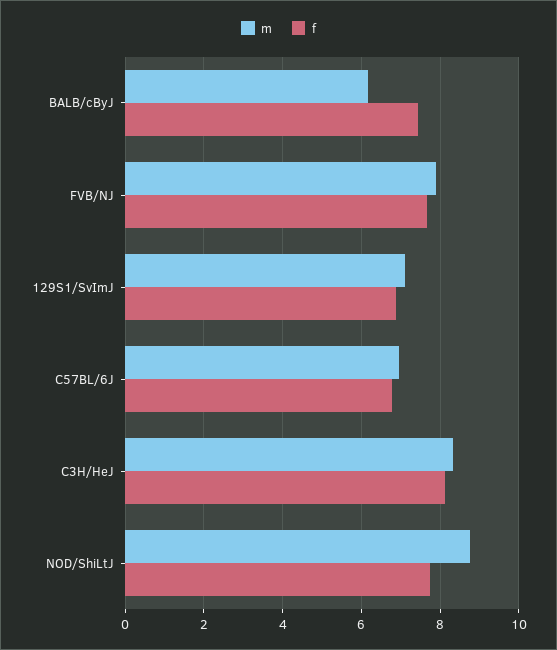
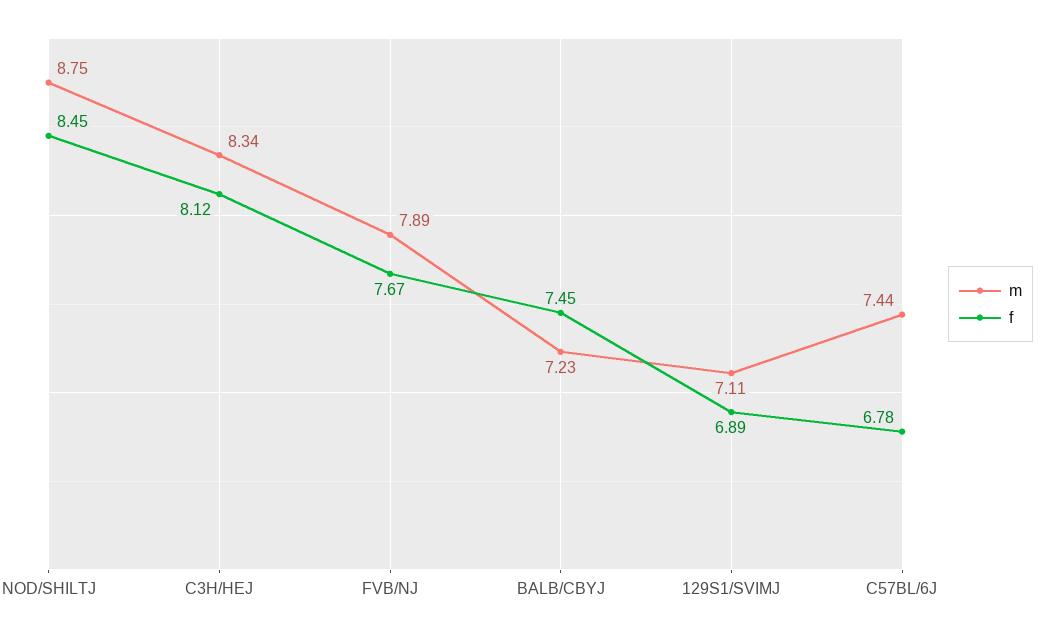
  {
    "m": {
-     "BALB/cByJ": 6.2,
+     "BALB/cByJ": 7.23,
      "FVB/NJ": 7.89,
      "129S1/SvImJ": 7.11,
-     "C57BL/6J": 7,
+     "C57BL/6J": 7.44,
      "C3H/HeJ": 8.34,
      "NOD/ShiLtJ": 8.75
    },
    "f": {
      "BALB/cByJ": 7.45,
      "FVB/NJ": 7.67,
      "129S1/SvImJ": 6.89,
      "C57BL/6J": 6.78,
      "C3H/HeJ": 8.12,
-     "NOD/ShiLtJ": 7.8
+     "NOD/ShiLtJ": 8.45
    }
  }

